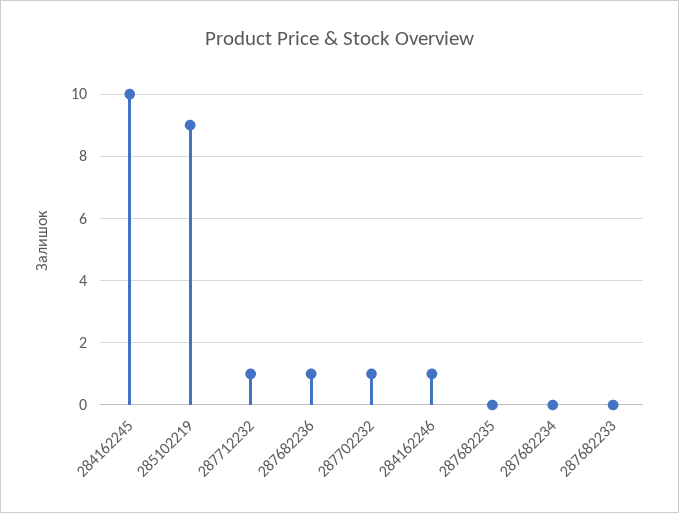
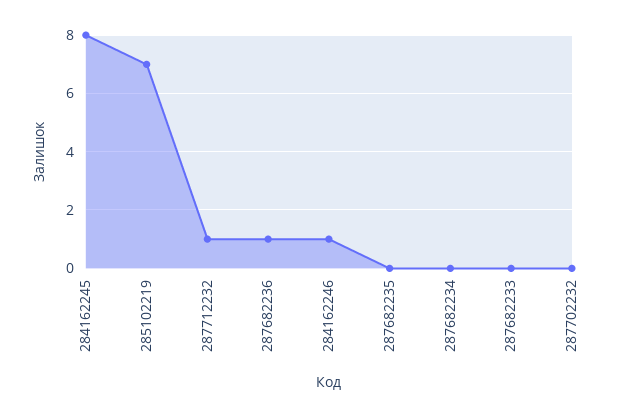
  {
-   "284162245": 10,
+   "284162245": 8,
-   "285102219": 9,
+   "285102219": 7,
    "287712232": 1,
    "287682236": 1,
-   "287702232": 1,
+   "287702232": 0,
    "284162246": 1,
    "287682235": 0,
    "287682234": 0,
    "287682233": 0
  }

